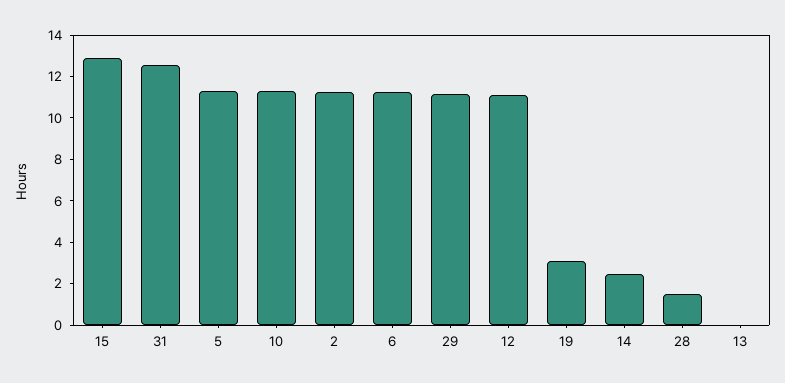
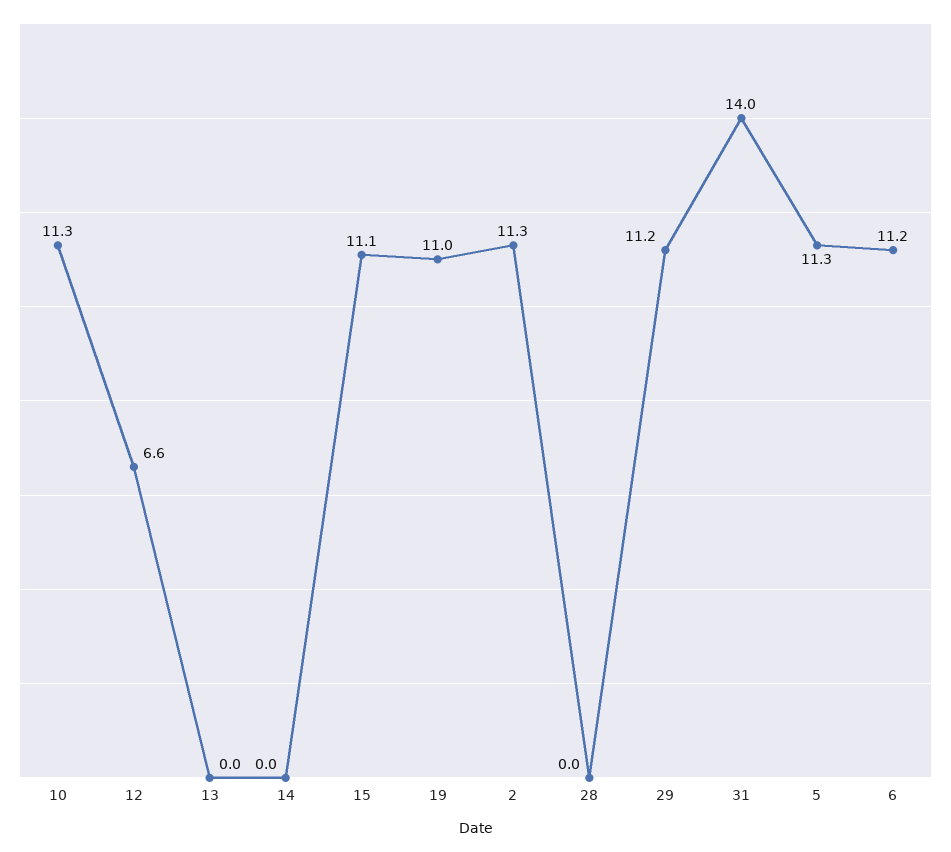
  {
-   "15": 13,
+   "15": 11.1,
-   "31": 12.5,
+   "31": 14,
    "5": 11.3,
    "10": 11.3,
    "2": 11.3,
    "6": 11.2,
    "29": 11.2,
-   "12": 11,
+   "12": 6.6,
-   "19": 3,
+   "19": 11,
-   "14": 2.5,
+   "14": 0,
-   "28": 1.5,
+   "28": 0,
    "13": 0
  }

